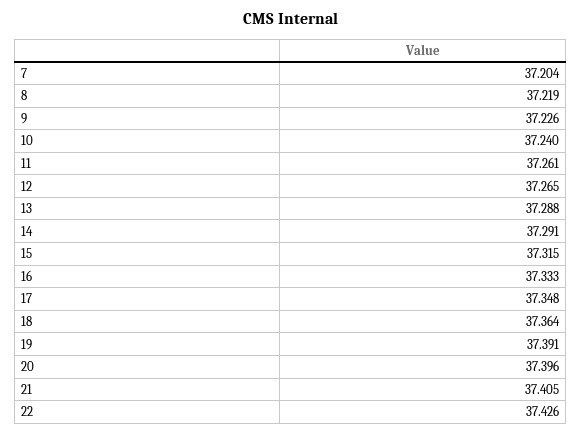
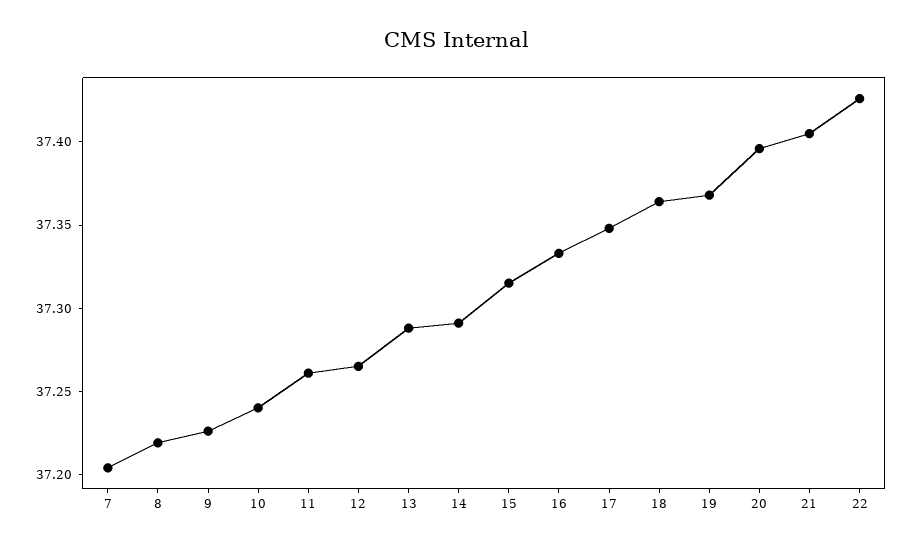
  {
    "7": 37.204,
    "8": 37.219,
    "9": 37.226,
    "10": 37.24,
    "11": 37.261,
    "12": 37.265,
    "13": 37.288,
    "14": 37.291,
    "15": 37.315,
    "16": 37.333,
    "17": 37.348,
    "18": 37.364,
-   "19": 37.391,
+   "19": 37.37,
    "20": 37.396,
    "21": 37.405,
    "22": 37.426
  }

